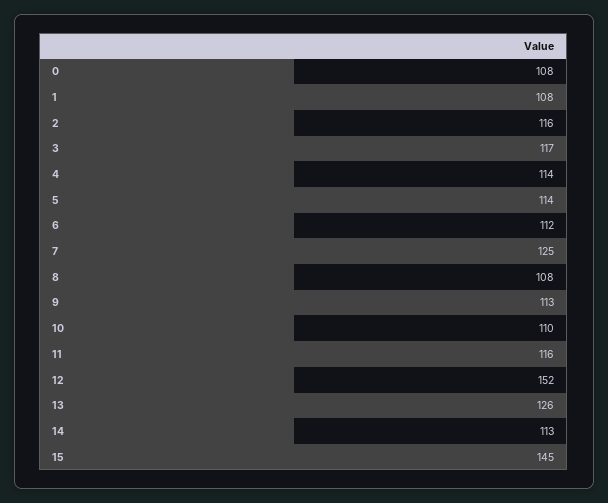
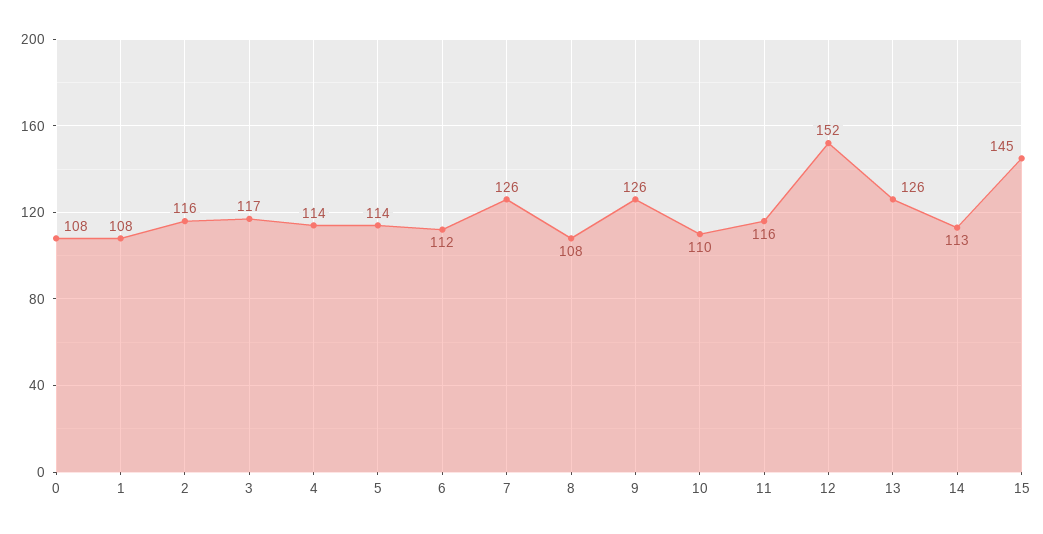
  {
    "0": 108,
    "1": 108,
    "2": 116,
    "3": 117,
    "4": 114,
    "5": 114,
    "6": 112,
-   "7": 125,
+   "7": 126,
    "8": 108,
-   "9": 113,
+   "9": 126,
    "10": 110,
    "11": 116,
    "12": 152,
    "13": 126,
    "14": 113,
    "15": 145
  }

